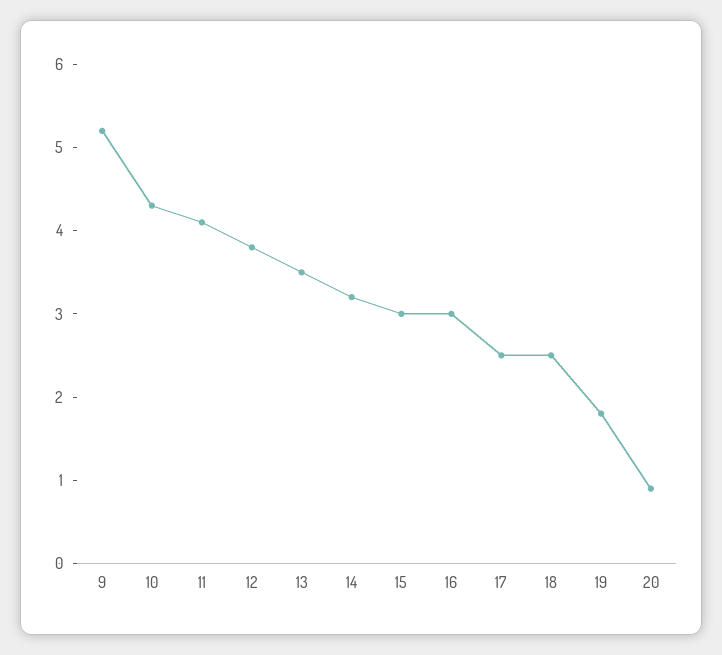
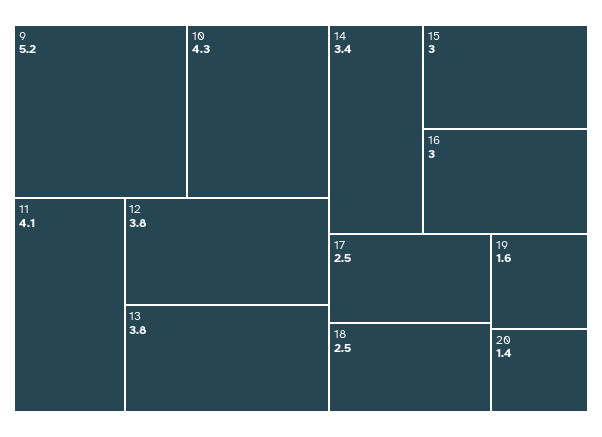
  {
    "9": 5.2,
    "10": 4.3,
    "11": 4.1,
    "12": 3.8,
-   "13": 3.5,
+   "13": 3.8,
-   "14": 3.2,
+   "14": 3.4,
    "15": 3,
    "16": 3,
    "17": 2.5,
    "18": 2.5,
-   "19": 1.8,
+   "19": 1.6,
-   "20": 0.9
+   "20": 1.4
  }

